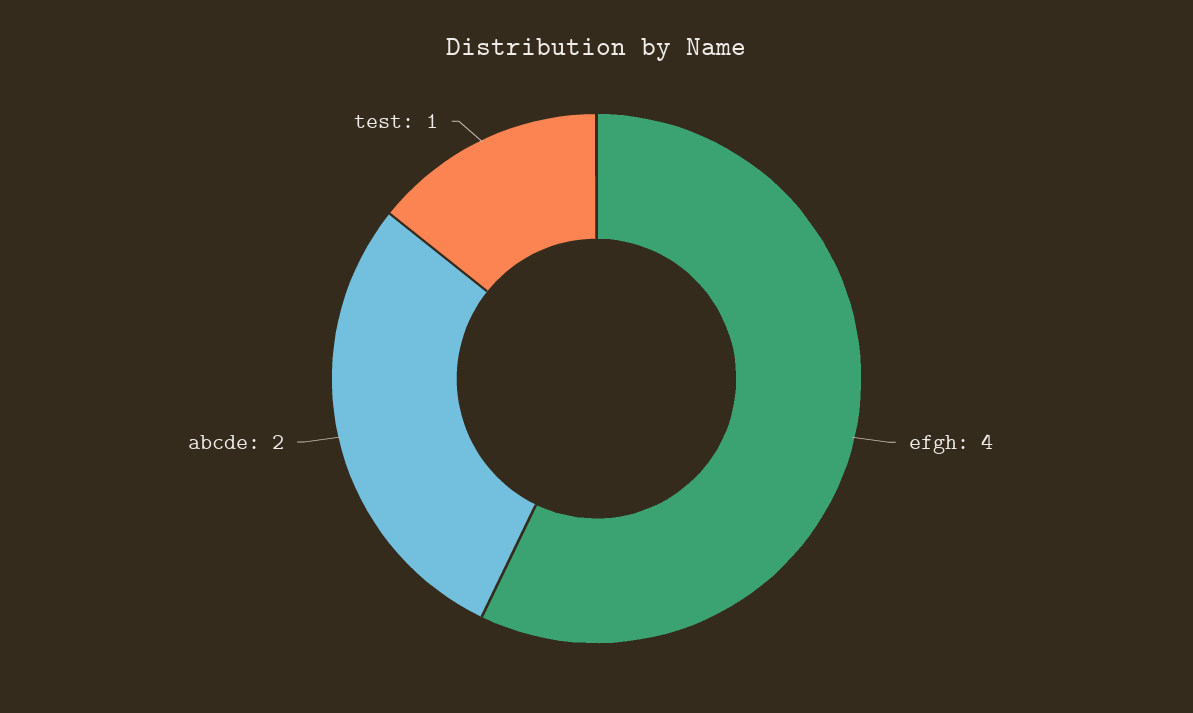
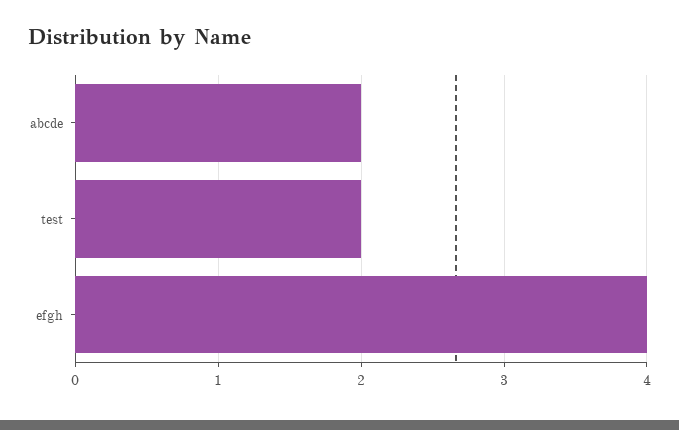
  {
    "efgh": 4,
    "abcde": 2,
-   "test": 1
+   "test": 2
  }

